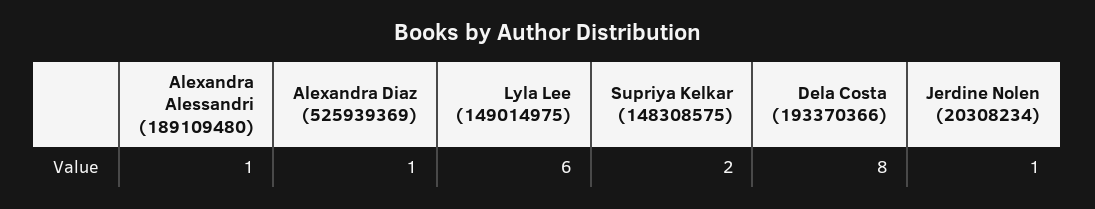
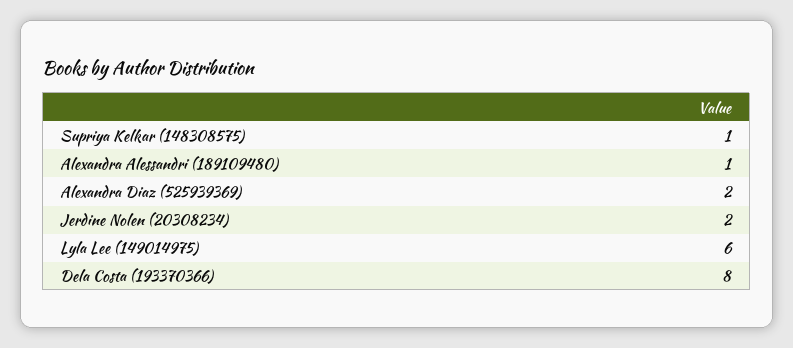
  {
    "Alexandra Alessandri (189109480)": 1,
-   "Alexandra Diaz (525939369)": 1,
+   "Alexandra Diaz (525939369)": 2,
    "Lyla Lee (149014975)": 6,
-   "Supriya Kelkar (148308575)": 2,
+   "Supriya Kelkar (148308575)": 1,
    "Dela Costa (193370366)": 8,
-   "Jerdine Nolen (20308234)": 1
+   "Jerdine Nolen (20308234)": 2
  }

